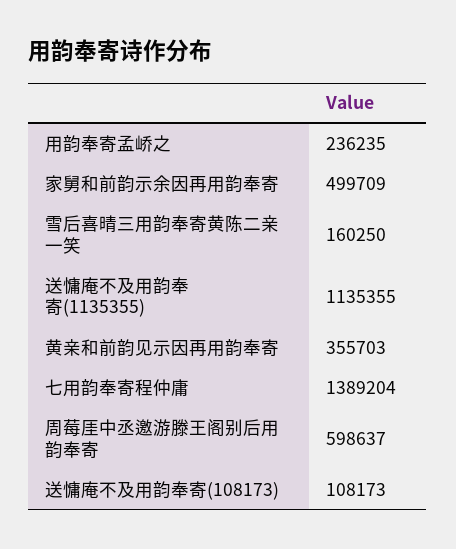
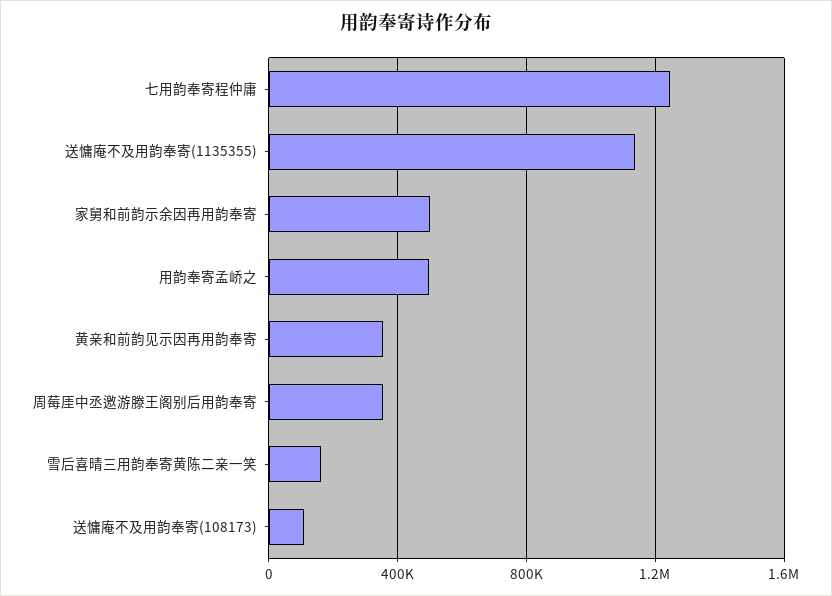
  {
-   "用韵奉寄孟峤之": 236235,
+   "用韵奉寄孟峤之": 500000,
    "家舅和前韵示余因再用韵奉寄": 499709,
    "雪后喜晴三用韵奉寄黄陈二亲一笑": 160250,
    "送慵庵不及用韵奉寄(1135355)": 1135355,
    "黄亲和前韵见示因再用韵奉寄": 355703,
-   "七用韵奉寄程仲庸": 1389204,
+   "七用韵奉寄程仲庸": 1250000,
-   "周莓厓中丞邀游滕王阁别后用韵奉寄": 598637,
+   "周莓厓中丞邀游滕王阁别后用韵奉寄": 350000,
    "送慵庵不及用韵奉寄(108173)": 108173
  }

